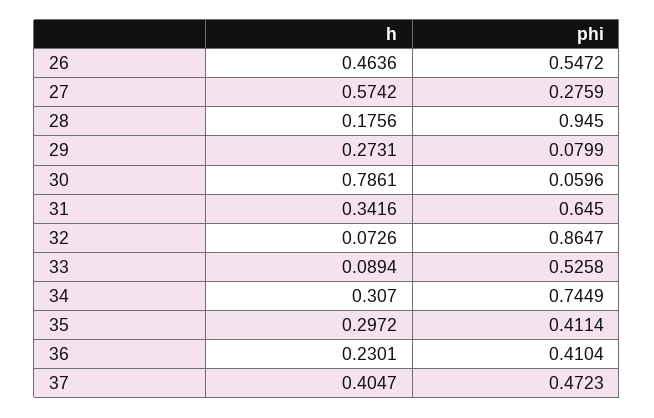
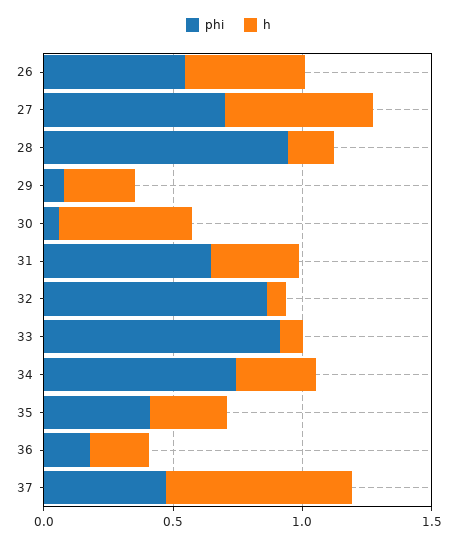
  {
    "h": {
      "26": 0.4636,
      "27": 0.5742,
      "28": 0.1756,
      "29": 0.2731,
-     "30": 0.7861,
+     "30": 0.5,
      "31": 0.3416,
      "32": 0.0726,
      "33": 0.0894,
      "34": 0.307,
      "35": 0.2972,
      "36": 0.2301,
-     "37": 0.4047
+     "37": 0.7
    },
    "phi": {
      "26": 0.5472,
-     "27": 0.2759,
+     "27": 0.7,
      "28": 0.945,
      "29": 0.0799,
      "30": 0.0596,
      "31": 0.645,
      "32": 0.8647,
-     "33": 0.5258,
+     "33": 0.9,
      "34": 0.7449,
      "35": 0.4114,
-     "36": 0.4104,
+     "36": 0.2,
      "37": 0.4723
    }
  }

